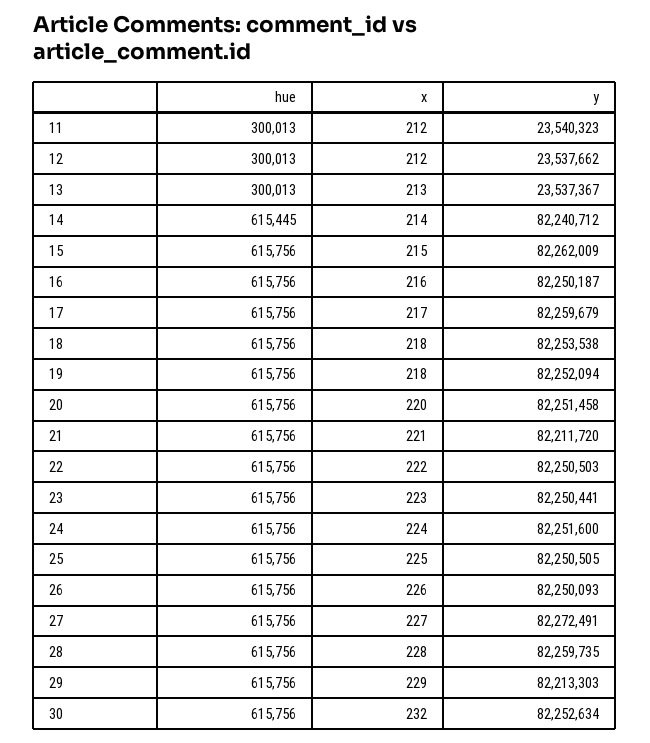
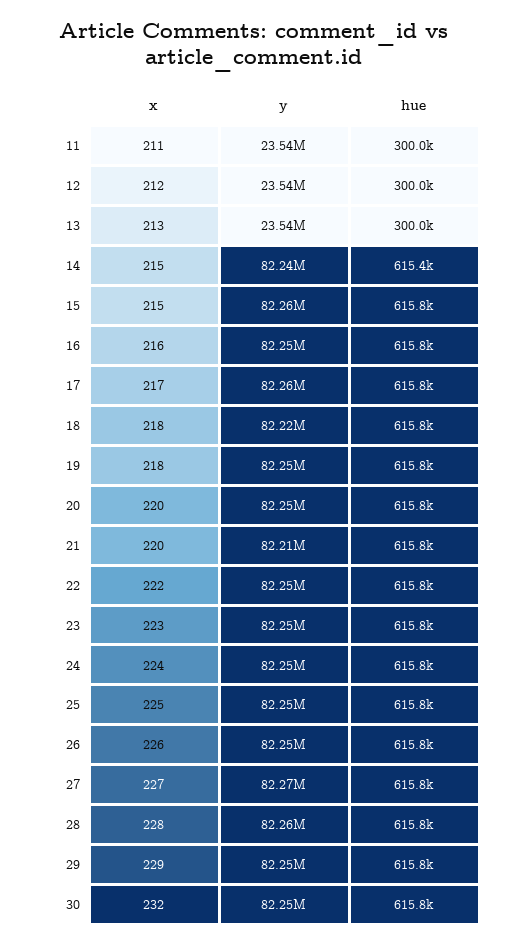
  {
    "hue": {
      "11": 300013,
      "12": 300013,
      "13": 300013,
      "14": 615445,
      "15": 615756,
      "16": 615756,
      "17": 615756,
      "18": 615756,
      "19": 615756,
      "20": 615756,
      "21": 615756,
      "22": 615756,
      "23": 615756,
      "24": 615756,
      "25": 615756,
      "26": 615756,
      "27": 615756,
      "28": 615756,
      "29": 615756,
      "30": 615756
    },
    "x": {
-     "11": 212,
+     "11": 211,
      "12": 212,
      "13": 213,
-     "14": 214,
+     "14": 215,
      "15": 215,
      "16": 216,
      "17": 217,
      "18": 218,
      "19": 218,
      "20": 220,
-     "21": 221,
+     "21": 220,
      "22": 222,
      "23": 223,
      "24": 224,
      "25": 225,
      "26": 226,
      "27": 227,
      "28": 228,
      "29": 229,
      "30": 232
    },
    "y": {
      "11": 23540323,
      "12": 23537662,
      "13": 23537367,
      "14": 82240712,
      "15": 82262009,
      "16": 82250187,
      "17": 82259679,
-     "18": 82253538,
+     "18": 82220000,
      "19": 82252094,
      "20": 82251458,
      "21": 82211720,
      "22": 82250503,
      "23": 82250441,
      "24": 82251600,
      "25": 82250505,
      "26": 82250093,
      "27": 82272491,
      "28": 82259735,
-     "29": 82213303,
+     "29": 82250000,
      "30": 82252634
    }
  }

